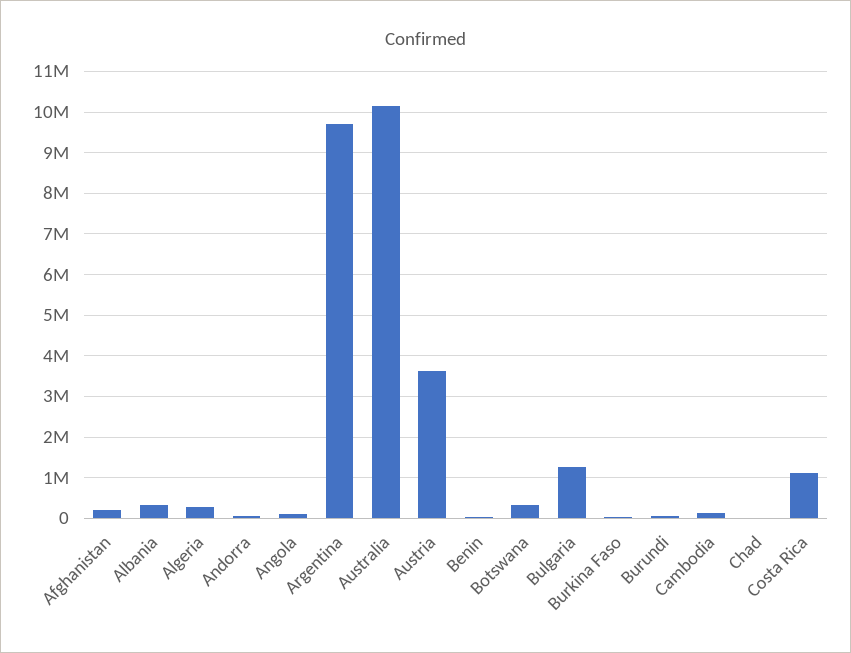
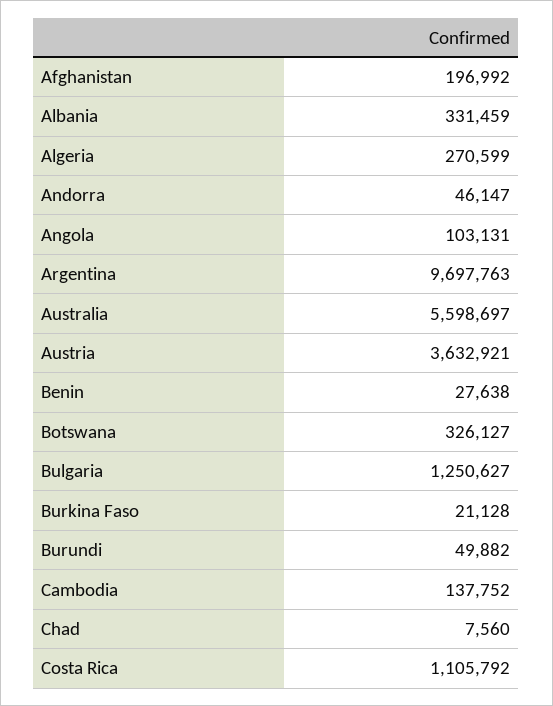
  {
    "Afghanistan": 196992,
    "Albania": 331459,
    "Algeria": 270599,
    "Andorra": 46147,
    "Angola": 103131,
    "Argentina": 9697763,
-   "Australia": 10200000,
+   "Australia": 5598697,
    "Austria": 3632921,
    "Benin": 27638,
    "Botswana": 326127,
    "Bulgaria": 1250627,
    "Burkina Faso": 21128,
    "Burundi": 49882,
    "Cambodia": 137752,
    "Chad": 7560,
    "Costa Rica": 1105792
  }

